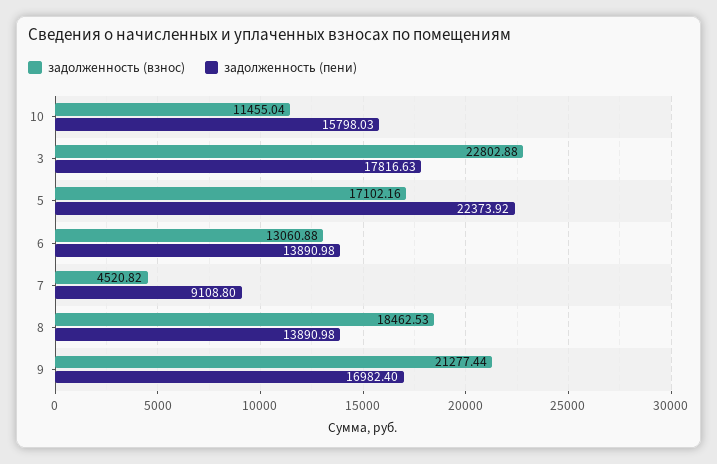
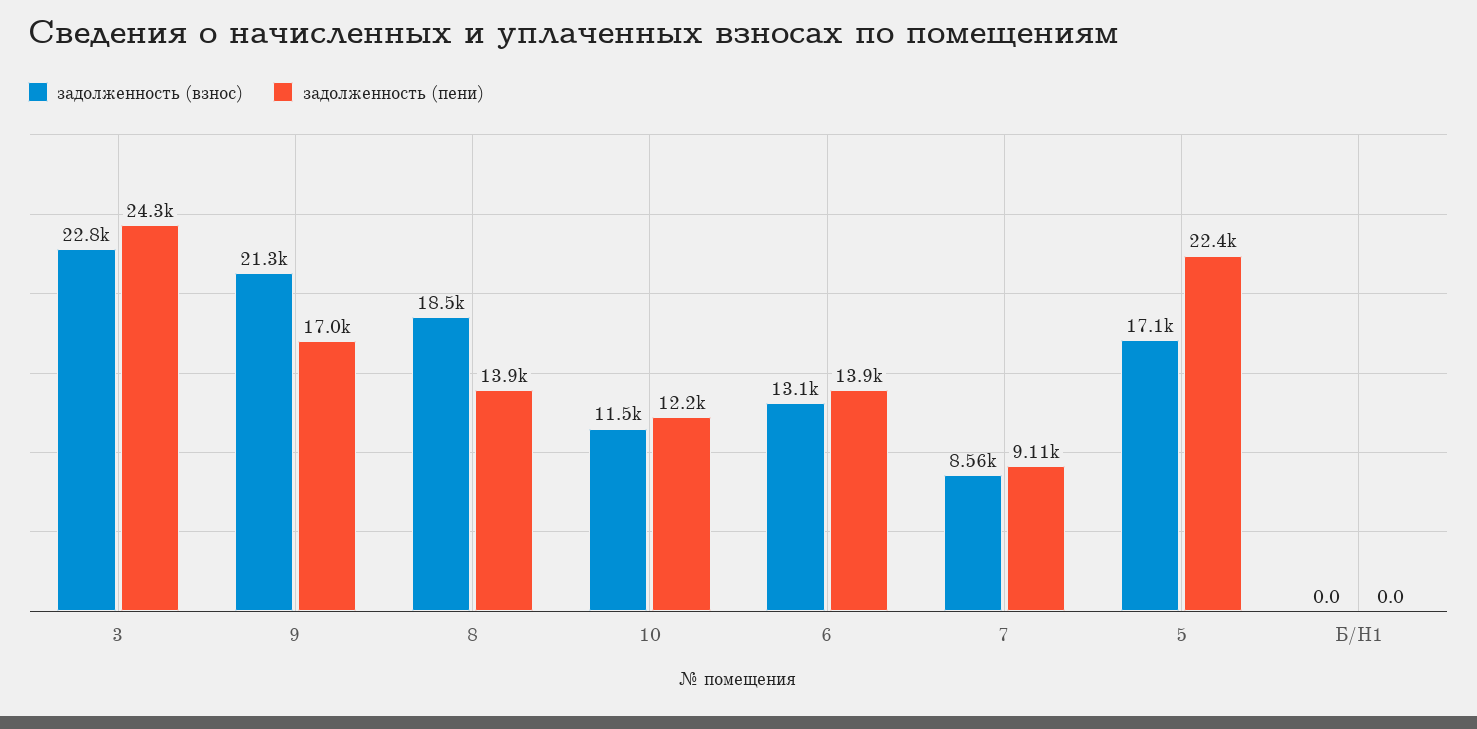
  {
    "задолженность (взнос)": {
      "10": 11455.04,
      "3": 22802.88,
      "5": 17102.16,
      "6": 13060.88,
-     "7": 4520.82,
+     "7": 8560,
      "8": 18462.53,
-     "9": 21277.44
+     "9": 21277.44,
+     "Б/Н1": 0
    },
    "задолженность (пени)": {
-     "10": 15798.03,
+     "10": 12200,
-     "3": 17816.63,
+     "3": 24300,
      "5": 22373.92,
      "6": 13890.98,
      "7": 9108.8,
      "8": 13890.98,
-     "9": 16982.4
+     "9": 16982.4,
+     "Б/Н1": 0
    }
  }

